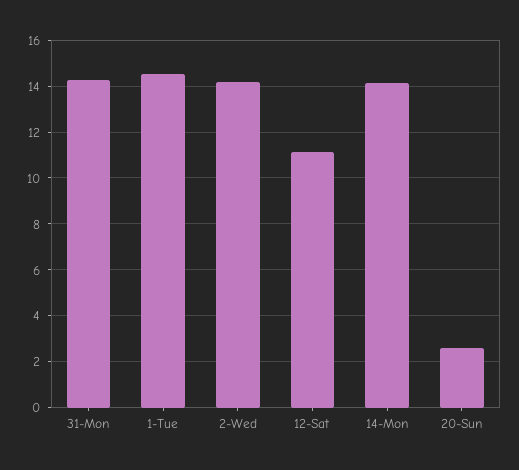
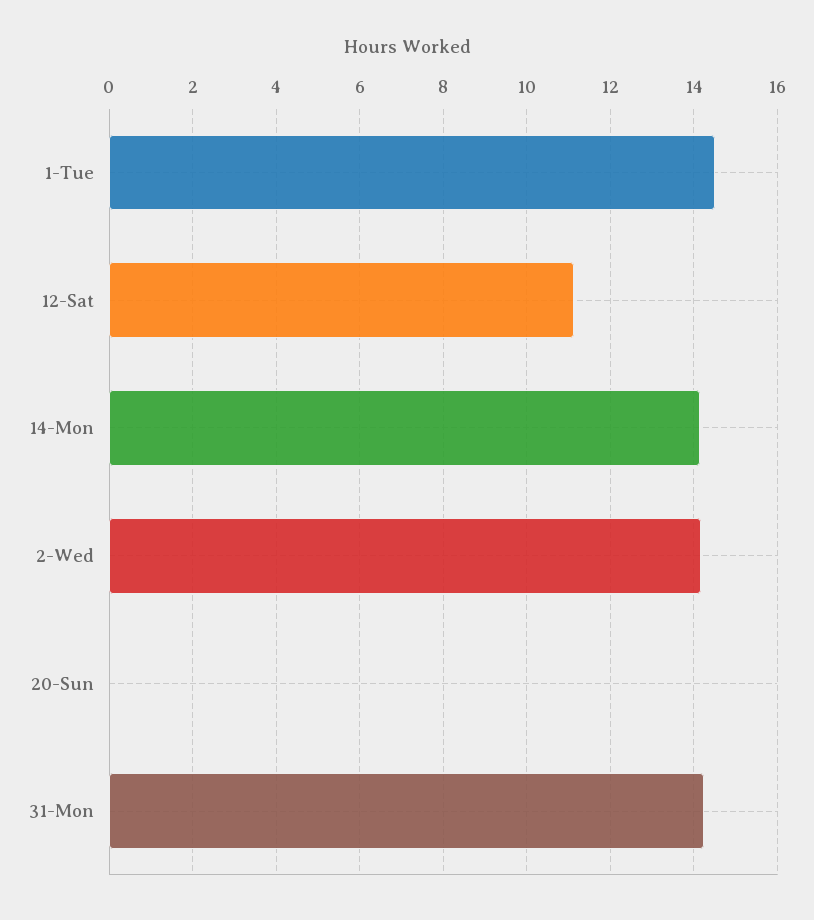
  {
    "31-Mon": 14.2,
    "1-Tue": 14.6,
    "2-Wed": 14.2,
    "12-Sat": 11.2,
    "14-Mon": 14.2,
-   "20-Sun": 2.5
+   "20-Sun": 0
  }

